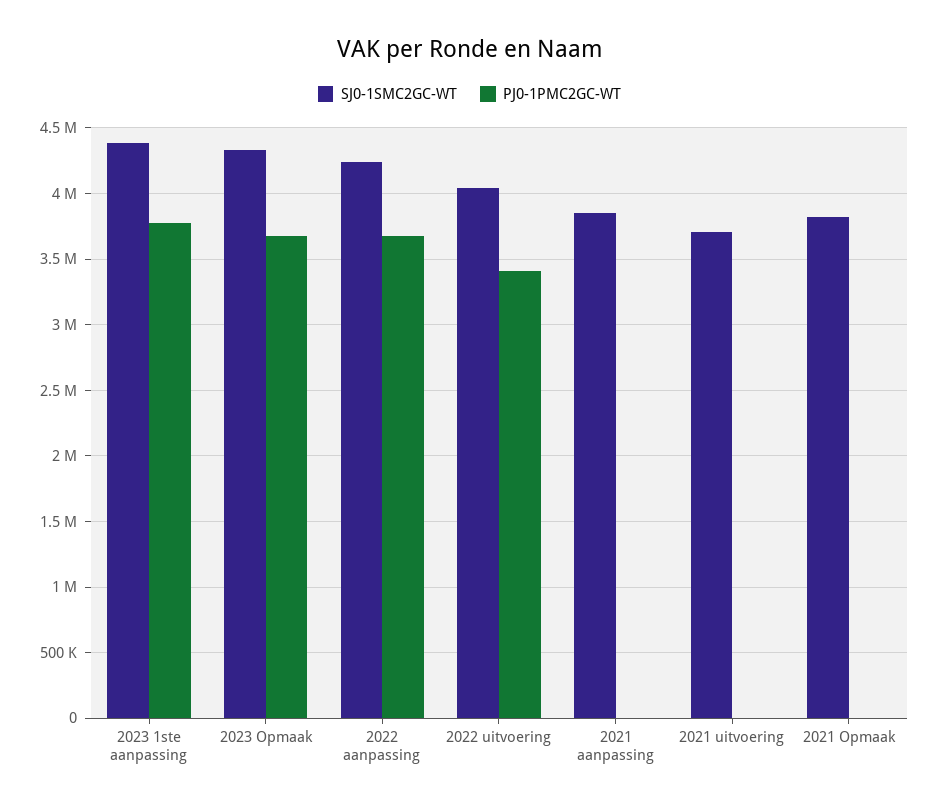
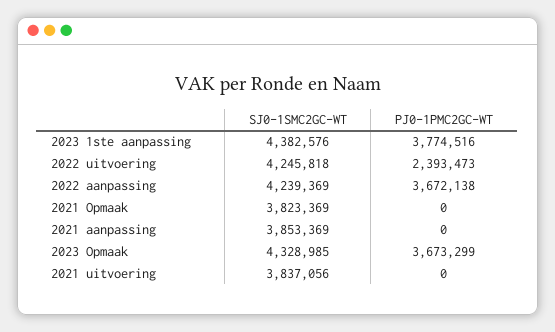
  {
    "SJ0-1SMC2GC-WT": {
      "2023 1ste aanpassing": 4382576,
      "2023 Opmaak": 4328985,
      "2022 aanpassing": 4239369,
-     "2022 uitvoering": 4050000,
+     "2022 uitvoering": 4245818,
      "2021 aanpassing": 3853369,
-     "2021 uitvoering": 3700000,
+     "2021 uitvoering": 3837056,
      "2021 Opmaak": 3823369
    },
    "PJ0-1PMC2GC-WT": {
      "2023 1ste aanpassing": 3774516,
      "2023 Opmaak": 3673299,
      "2022 aanpassing": 3672138,
-     "2022 uitvoering": 3400000,
+     "2022 uitvoering": 2393473,
      "2021 aanpassing": 0,
      "2021 uitvoering": 0,
      "2021 Opmaak": 0
    }
  }

